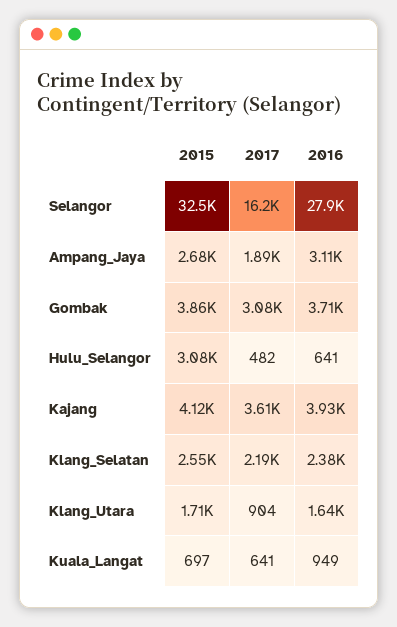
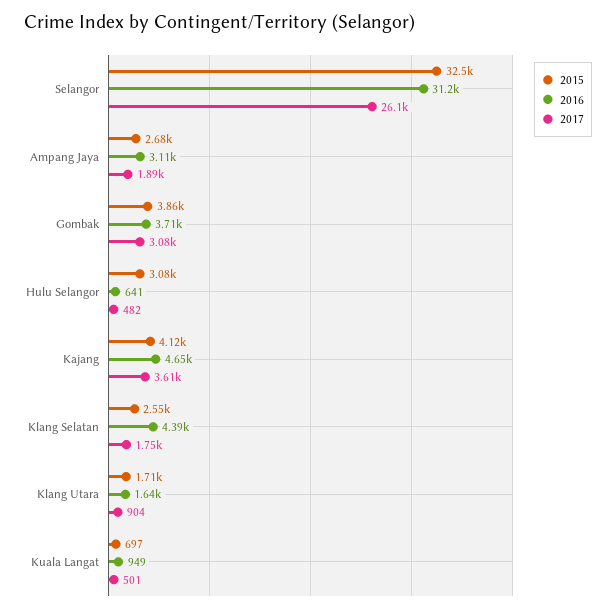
  {
    "2015": {
      "Selangor": 32500,
      "Ampang_Jaya": 2680,
      "Gombak": 3860,
      "Hulu_Selangor": 3080,
      "Kajang": 4120,
      "Klang_Selatan": 2550,
      "Klang_Utara": 1710,
      "Kuala_Langat": 697
    },
    "2017": {
-     "Selangor": 16200,
+     "Selangor": 26100,
      "Ampang_Jaya": 1890,
      "Gombak": 3080,
      "Hulu_Selangor": 482,
      "Kajang": 3610,
-     "Klang_Selatan": 2190,
+     "Klang_Selatan": 1750,
      "Klang_Utara": 904,
-     "Kuala_Langat": 641
+     "Kuala_Langat": 501
    },
    "2016": {
-     "Selangor": 27900,
+     "Selangor": 31200,
      "Ampang_Jaya": 3110,
      "Gombak": 3710,
      "Hulu_Selangor": 641,
-     "Kajang": 3930,
+     "Kajang": 4650,
-     "Klang_Selatan": 2380,
+     "Klang_Selatan": 4390,
      "Klang_Utara": 1640,
      "Kuala_Langat": 949
    }
  }

